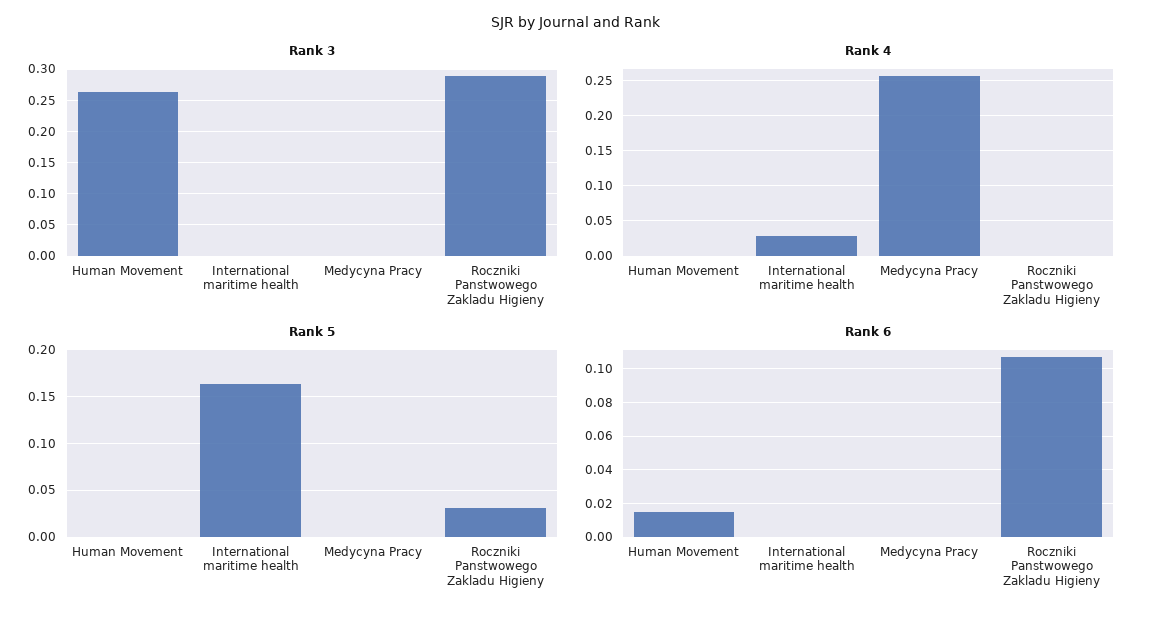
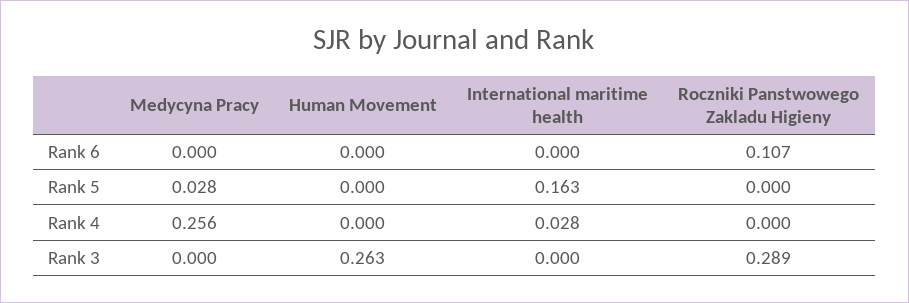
  {
    "Rank 3": {
      "Human Movement": 0.263,
      "International maritime health": 0,
      "Medycyna Pracy": 0,
      "Roczniki Panstwowego Zakladu Higieny": 0.289
    },
    "Rank 4": {
      "Human Movement": 0,
      "International maritime health": 0.028,
      "Medycyna Pracy": 0.256,
      "Roczniki Panstwowego Zakladu Higieny": 0
    },
    "Rank 5": {
      "Human Movement": 0,
      "International maritime health": 0.163,
-     "Medycyna Pracy": 0,
+     "Medycyna Pracy": 0.028,
-     "Roczniki Panstwowego Zakladu Higieny": 0.03
+     "Roczniki Panstwowego Zakladu Higieny": 0
    },
    "Rank 6": {
-     "Human Movement": 0.015,
+     "Human Movement": 0,
      "International maritime health": 0,
      "Medycyna Pracy": 0,
      "Roczniki Panstwowego Zakladu Higieny": 0.107
    }
  }

